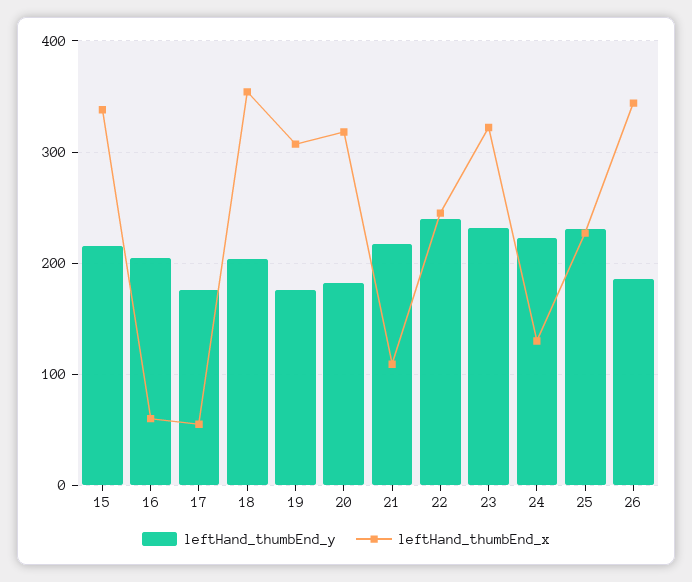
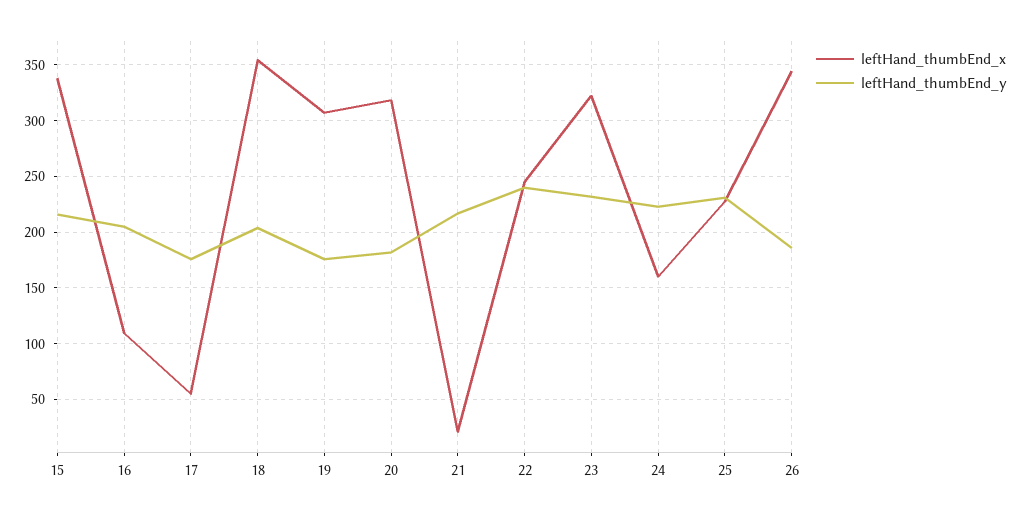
  {
    "leftHand_thumbEnd_y": {
      "15": 220,
      "16": 200,
      "17": 180,
      "18": 200,
      "19": 180,
      "20": 180,
      "21": 220,
      "22": 240,
      "23": 230,
      "24": 220,
      "25": 230,
      "26": 190
    },
    "leftHand_thumbEnd_x": {
      "15": 340,
-     "16": 60,
+     "16": 110,
      "17": 60,
      "18": 350,
      "19": 310,
      "20": 320,
-     "21": 110,
+     "21": 20,
      "22": 250,
      "23": 320,
-     "24": 130,
+     "24": 160,
      "25": 230,
      "26": 340
    }
  }

